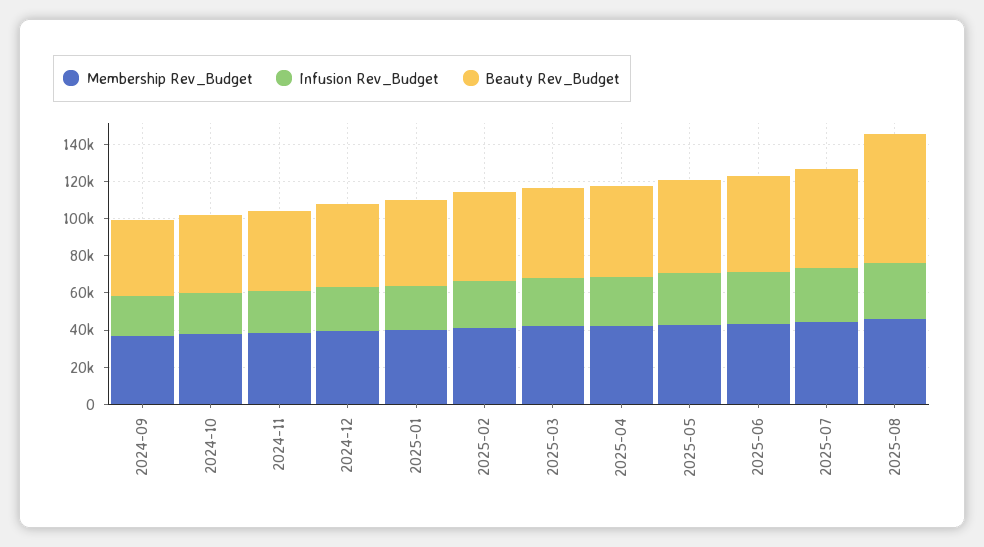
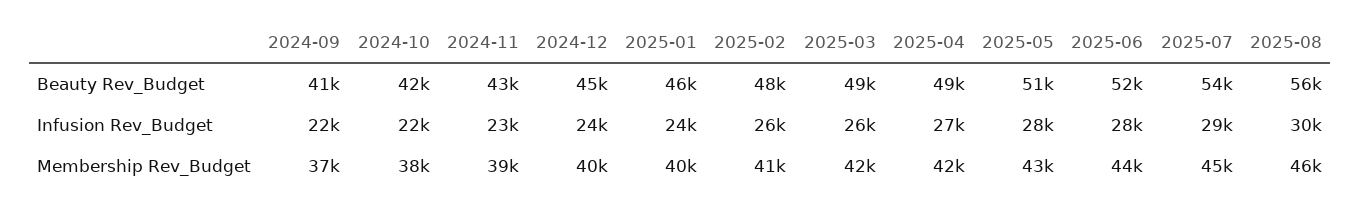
  {
    "Membership Rev_Budget": {
      "2024-09": 37000,
      "2024-10": 38000,
      "2024-11": 39000,
      "2024-12": 40000,
      "2025-01": 40000,
      "2025-02": 41000,
      "2025-03": 42000,
      "2025-04": 42000,
      "2025-05": 43000,
      "2025-06": 44000,
      "2025-07": 45000,
      "2025-08": 46000
    },
    "Infusion Rev_Budget": {
      "2024-09": 22000,
      "2024-10": 22000,
      "2024-11": 23000,
      "2024-12": 24000,
      "2025-01": 24000,
      "2025-02": 26000,
      "2025-03": 26000,
      "2025-04": 27000,
      "2025-05": 28000,
      "2025-06": 28000,
      "2025-07": 29000,
      "2025-08": 30000
    },
    "Beauty Rev_Budget": {
      "2024-09": 41000,
      "2024-10": 42000,
      "2024-11": 43000,
      "2024-12": 45000,
      "2025-01": 46000,
      "2025-02": 48000,
      "2025-03": 49000,
      "2025-04": 49000,
      "2025-05": 51000,
      "2025-06": 52000,
      "2025-07": 54000,
-     "2025-08": 70000
+     "2025-08": 56000
    }
  }

